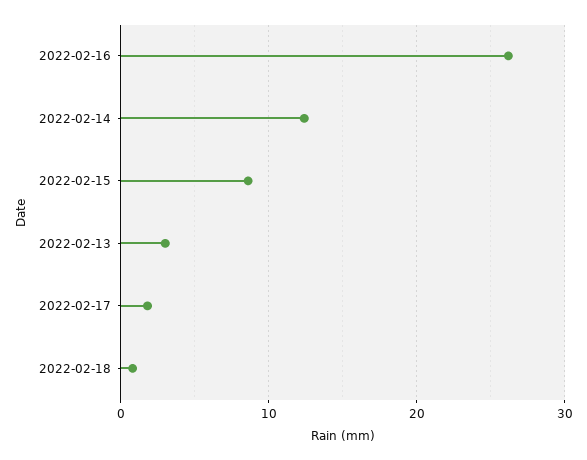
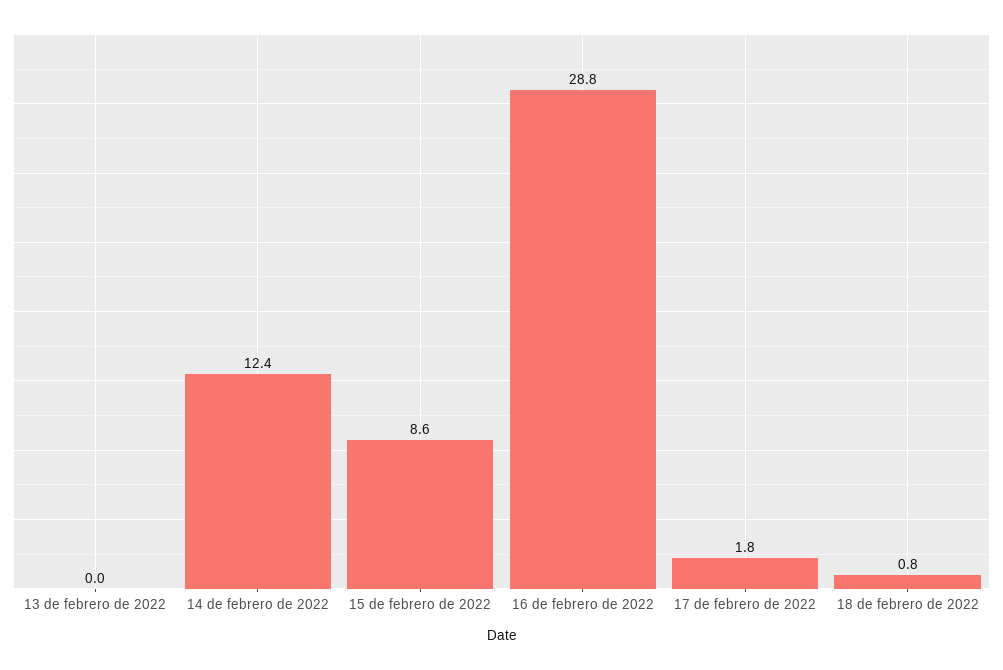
  {
-   "2022-02-16": 26,
+   "2022-02-16": 28.8,
    "2022-02-14": 12.4,
    "2022-02-15": 8.6,
-   "2022-02-13": 3,
+   "2022-02-13": 0,
    "2022-02-17": 1.8,
    "2022-02-18": 0.8
  }

